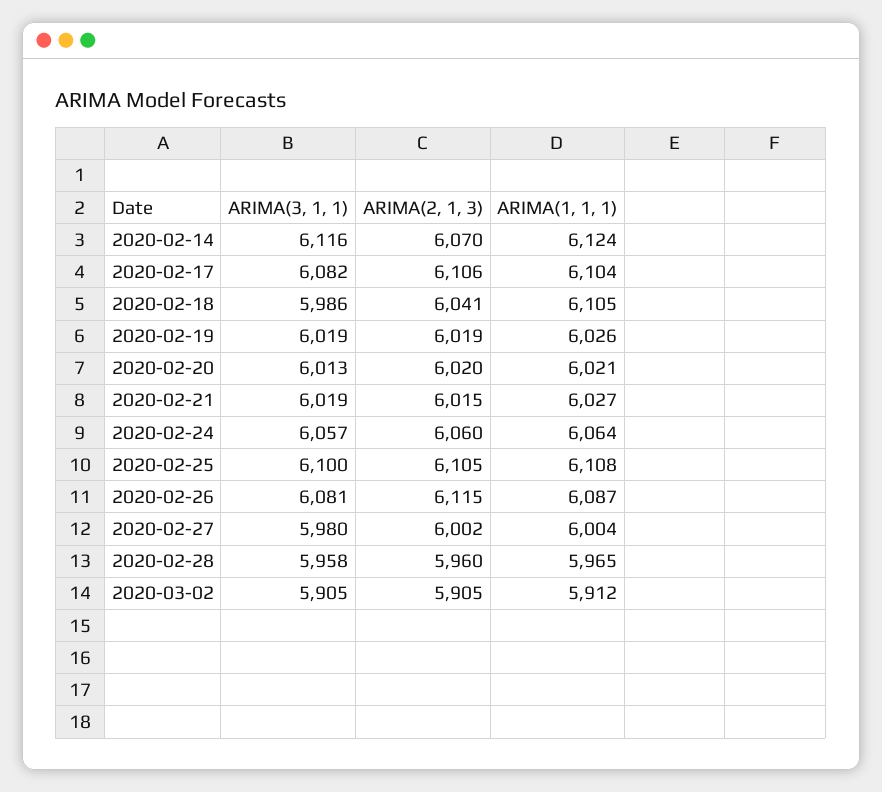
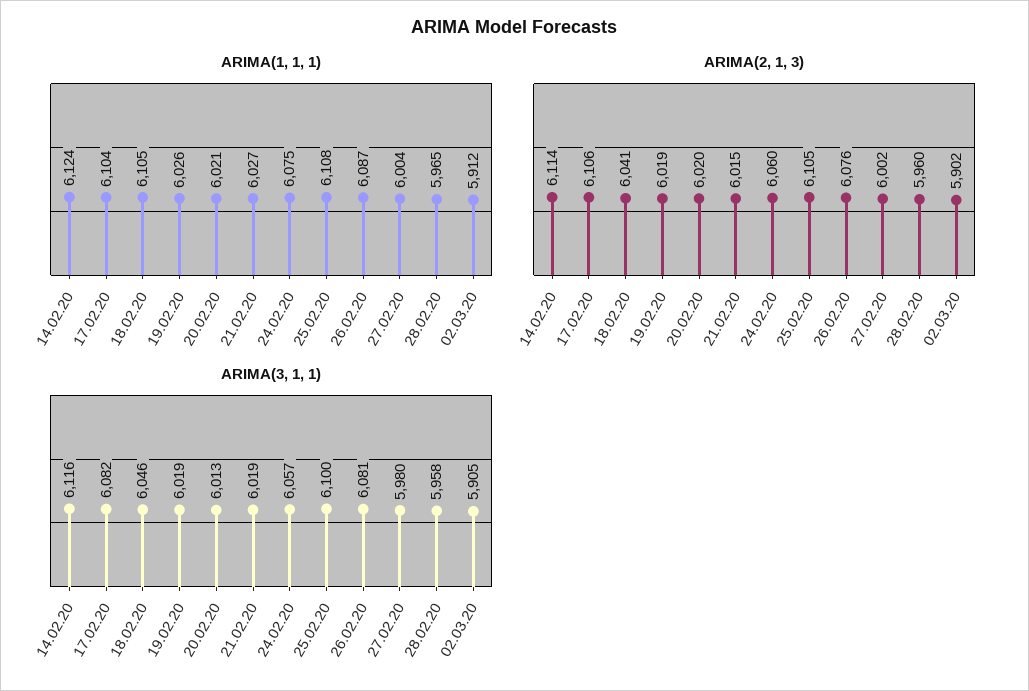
  {
    "ARIMA(3, 1, 1)": {
      "2020-02-14": 6116,
      "2020-02-17": 6082,
-     "2020-02-18": 5986,
+     "2020-02-18": 6046,
      "2020-02-19": 6019,
      "2020-02-20": 6013,
      "2020-02-21": 6019,
      "2020-02-24": 6057,
      "2020-02-25": 6100,
      "2020-02-26": 6081,
      "2020-02-27": 5980,
      "2020-02-28": 5958,
      "2020-03-02": 5905
    },
    "ARIMA(2, 1, 3)": {
-     "2020-02-14": 6070,
+     "2020-02-14": 6114,
      "2020-02-17": 6106,
      "2020-02-18": 6041,
      "2020-02-19": 6019,
      "2020-02-20": 6020,
      "2020-02-21": 6015,
      "2020-02-24": 6060,
      "2020-02-25": 6105,
-     "2020-02-26": 6115,
+     "2020-02-26": 6076,
      "2020-02-27": 6002,
      "2020-02-28": 5960,
-     "2020-03-02": 5905
+     "2020-03-02": 5902
    },
    "ARIMA(1, 1, 1)": {
      "2020-02-14": 6124,
      "2020-02-17": 6104,
      "2020-02-18": 6105,
      "2020-02-19": 6026,
      "2020-02-20": 6021,
      "2020-02-21": 6027,
-     "2020-02-24": 6064,
+     "2020-02-24": 6075,
      "2020-02-25": 6108,
      "2020-02-26": 6087,
      "2020-02-27": 6004,
      "2020-02-28": 5965,
      "2020-03-02": 5912
    }
  }

